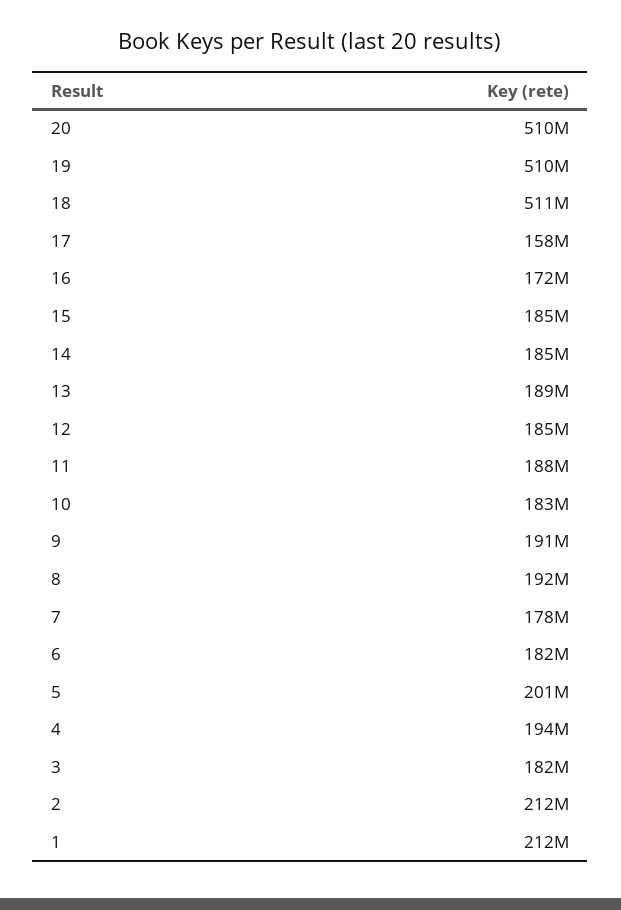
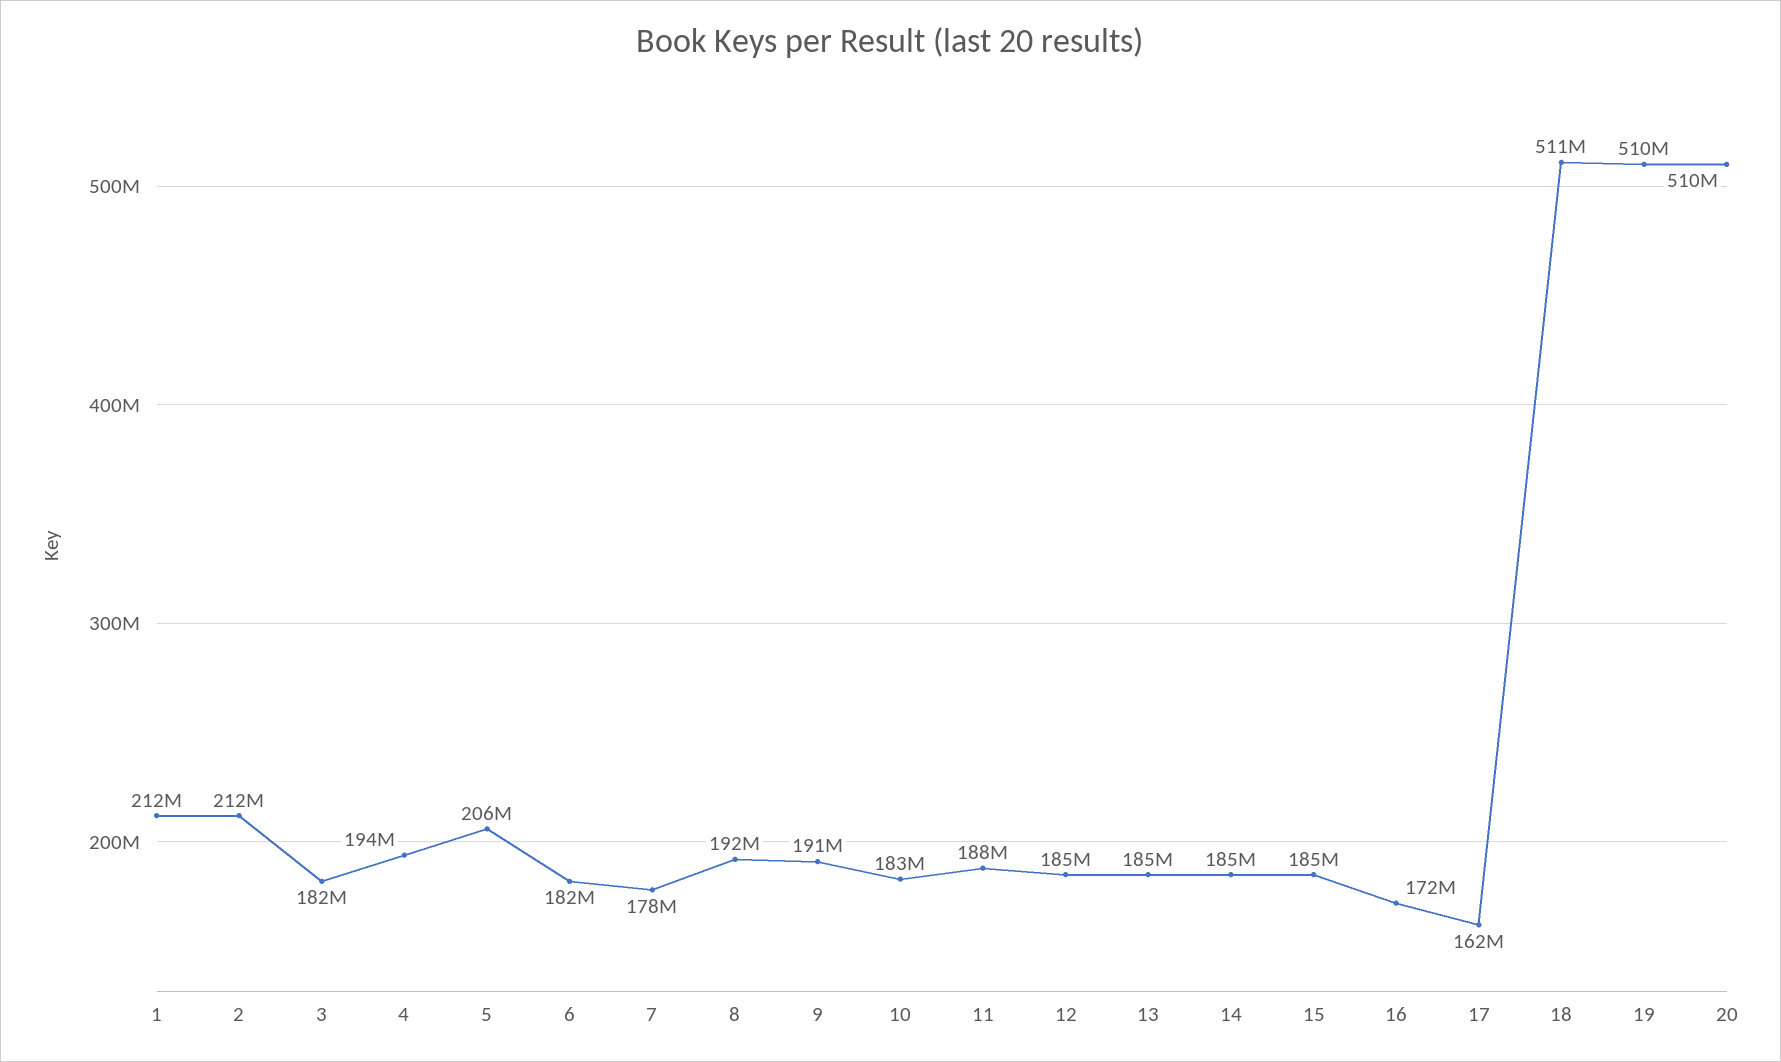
  {
    "20": 510000000,
    "19": 510000000,
    "18": 511000000,
-   "17": 158000000,
+   "17": 162000000,
    "16": 172000000,
    "15": 185000000,
    "14": 185000000,
-   "13": 189000000,
+   "13": 185000000,
    "12": 185000000,
    "11": 188000000,
    "10": 183000000,
    "9": 191000000,
    "8": 192000000,
    "7": 178000000,
    "6": 182000000,
-   "5": 201000000,
+   "5": 206000000,
    "4": 194000000,
    "3": 182000000,
    "2": 212000000,
    "1": 212000000
  }

